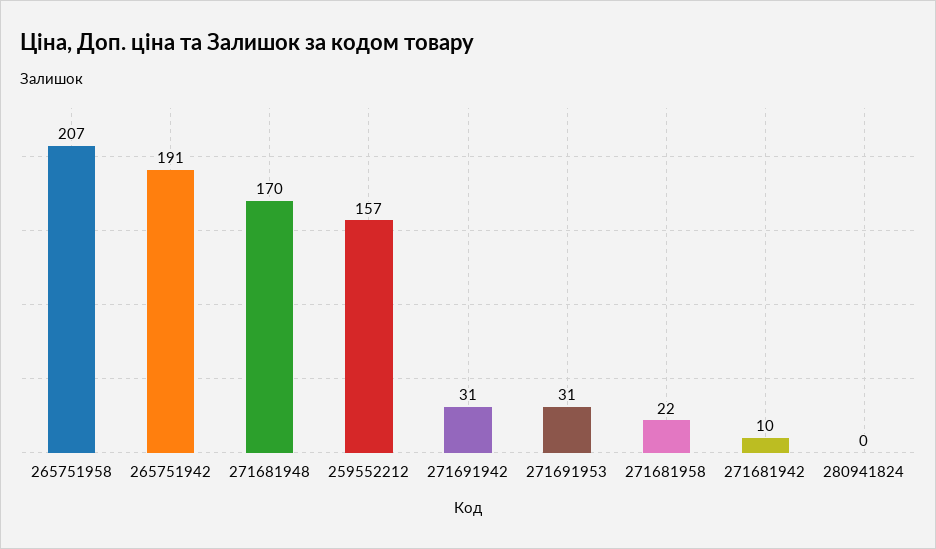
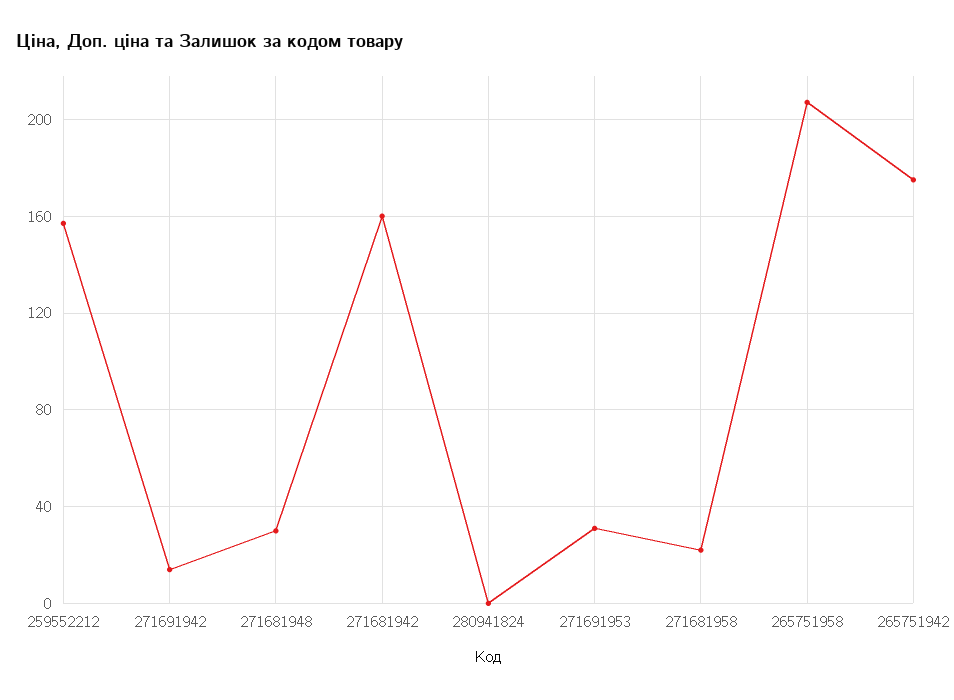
  {
    "265751958": 207,
-   "265751942": 191,
+   "265751942": 175,
-   "271681948": 170,
+   "271681948": 30,
    "259552212": 157,
-   "271691942": 31,
+   "271691942": 15,
    "271691953": 31,
    "271681958": 22,
-   "271681942": 10,
+   "271681942": 160,
    "280941824": 0
  }

